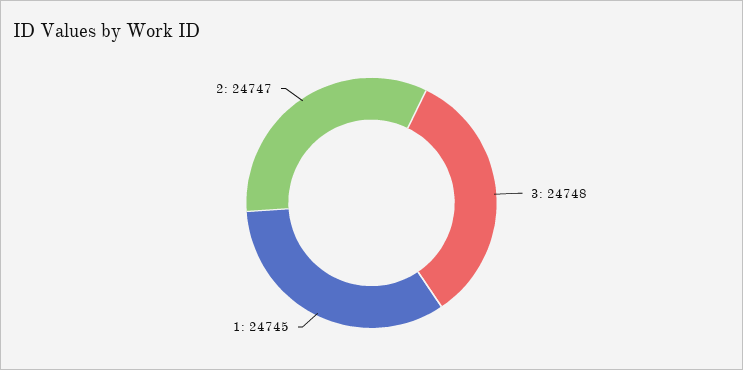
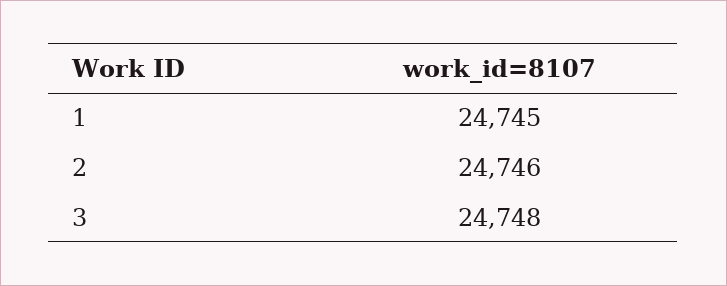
  {
    "3": 24748,
    "1": 24745,
-   "2": 24747
+   "2": 24746
  }

